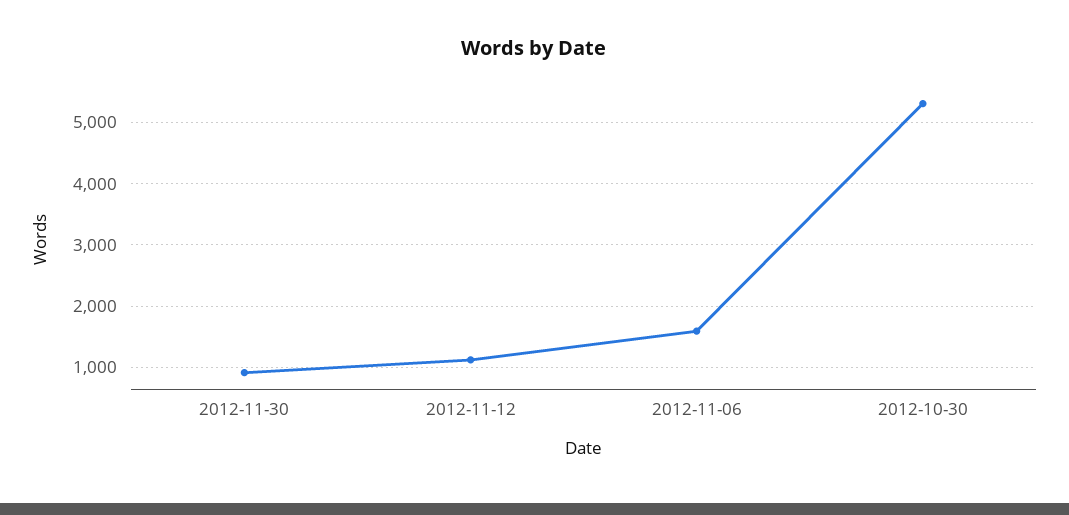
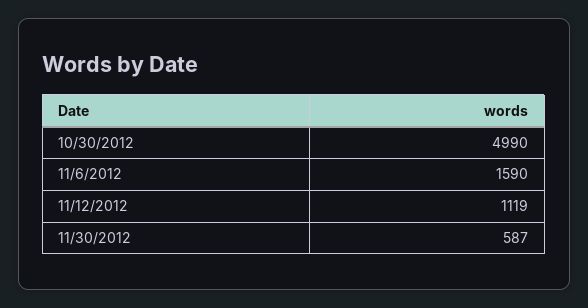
  {
-   "2012-11-30": 900,
+   "2012-11-30": 587,
    "2012-11-12": 1119,
    "2012-11-06": 1590,
-   "2012-10-30": 5300
+   "2012-10-30": 4990
  }

